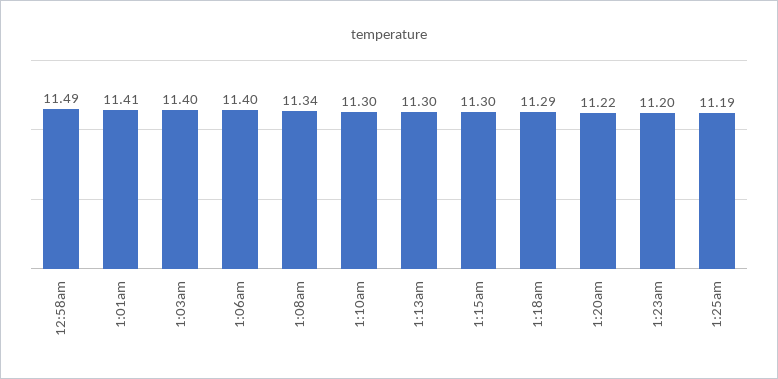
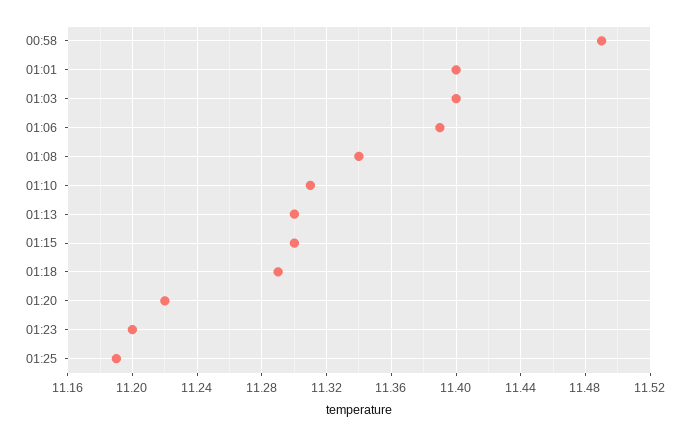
  {
    "12:58am": 11.49,
-   "1:01am": 11.41,
+   "1:01am": 11.4,
    "1:03am": 11.4,
-   "1:06am": 11.4,
+   "1:06am": 11.39,
    "1:08am": 11.34,
-   "1:10am": 11.3,
+   "1:10am": 11.31,
    "1:13am": 11.3,
    "1:15am": 11.3,
    "1:18am": 11.29,
    "1:20am": 11.22,
    "1:23am": 11.2,
    "1:25am": 11.19
  }

